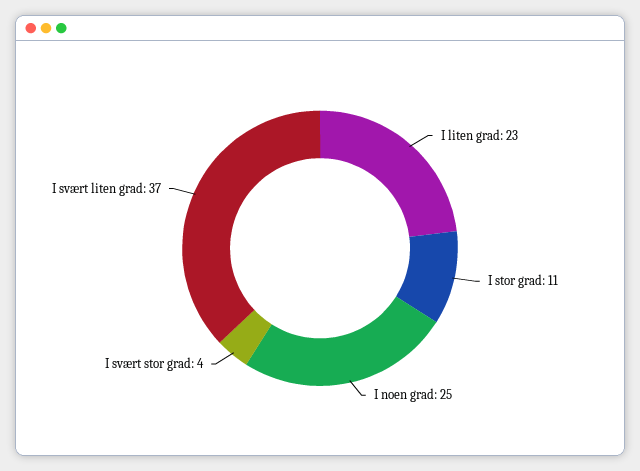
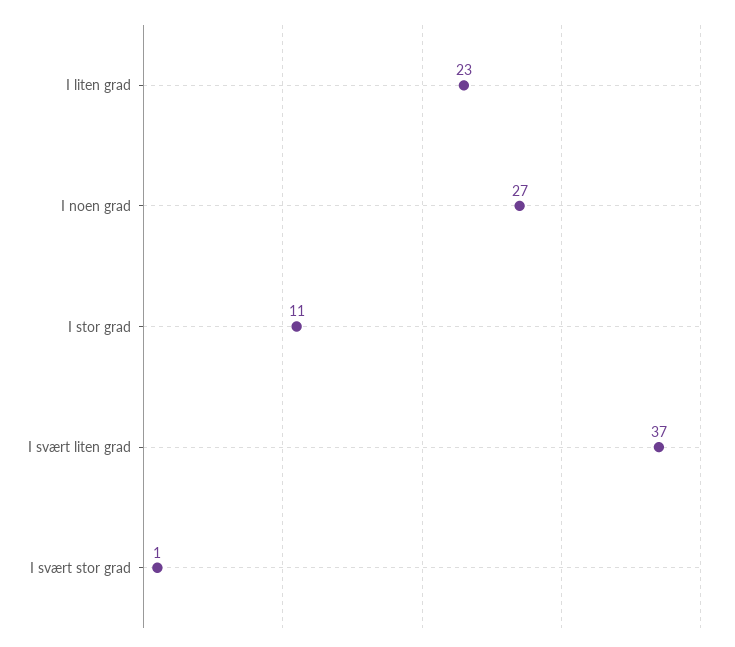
  {
    "I liten grad": 23,
    "I stor grad": 11,
-   "I noen grad": 25,
+   "I noen grad": 27,
-   "I svært stor grad": 4,
+   "I svært stor grad": 1,
    "I svært liten grad": 37
  }

